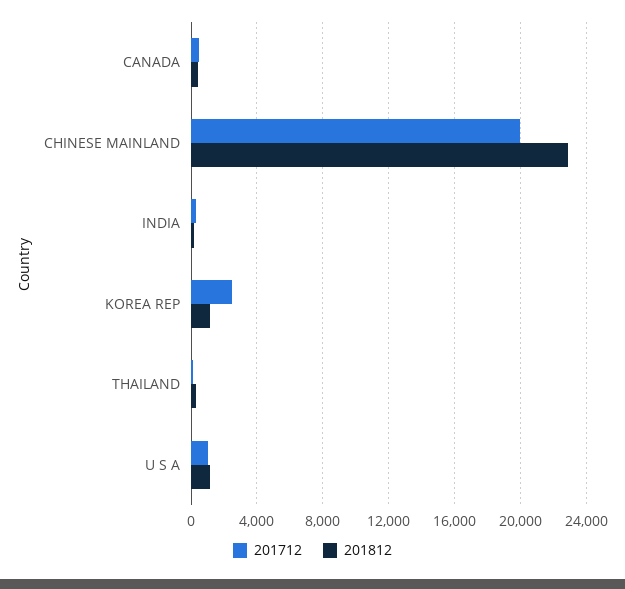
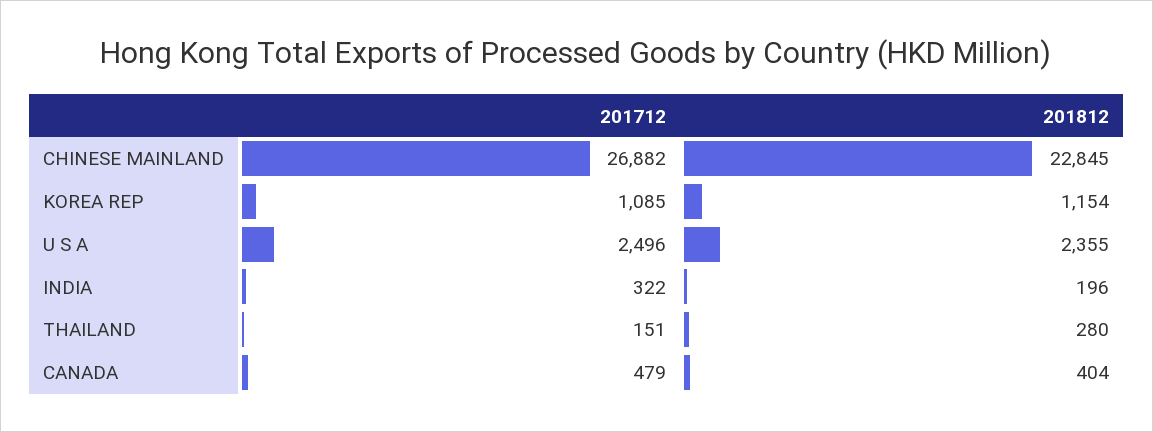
  {
    "201712": {
      "CANADA": 479,
-     "CHINESE MAINLAND": 20000,
+     "CHINESE MAINLAND": 26882,
      "INDIA": 322,
-     "KOREA REP": 2500,
+     "KOREA REP": 1085,
      "THAILAND": 151,
-     "U S A": 1000
+     "U S A": 2496
    },
    "201812": {
      "CANADA": 404,
      "CHINESE MAINLAND": 22845,
      "INDIA": 196,
      "KOREA REP": 1154,
      "THAILAND": 280,
-     "U S A": 1000
+     "U S A": 2355
    }
  }

